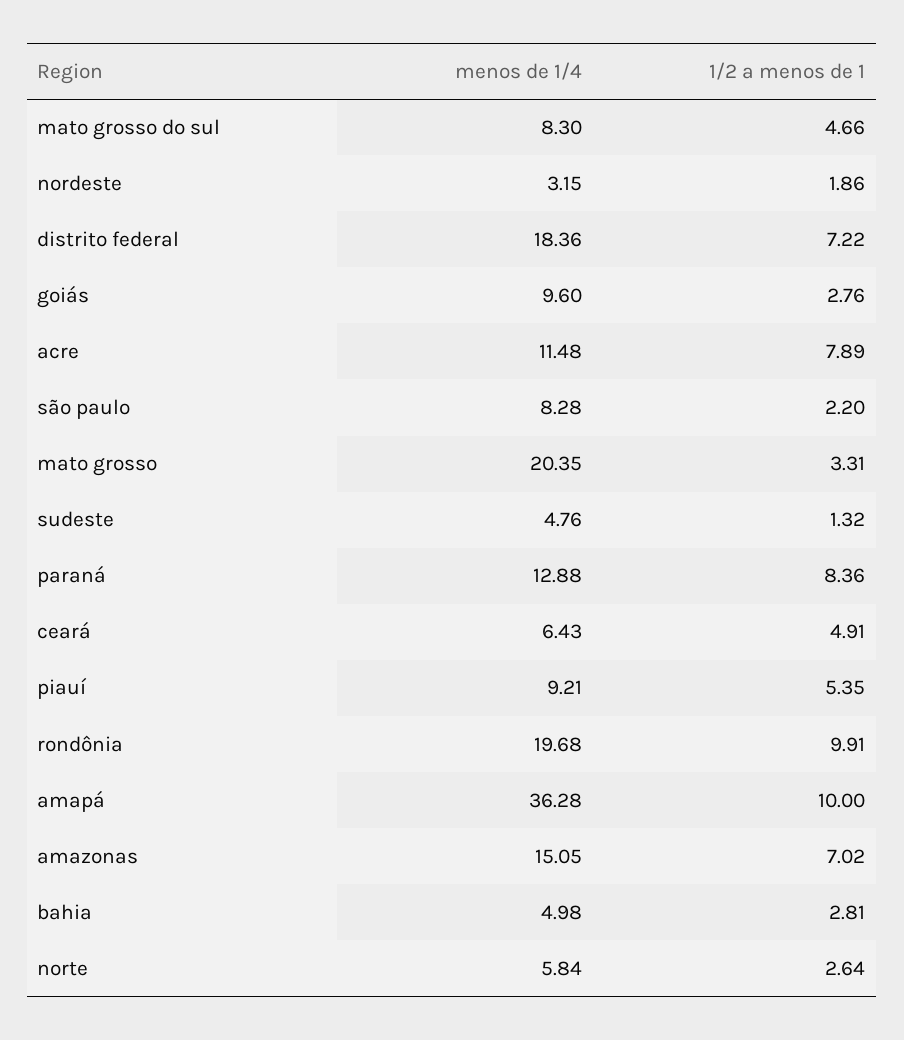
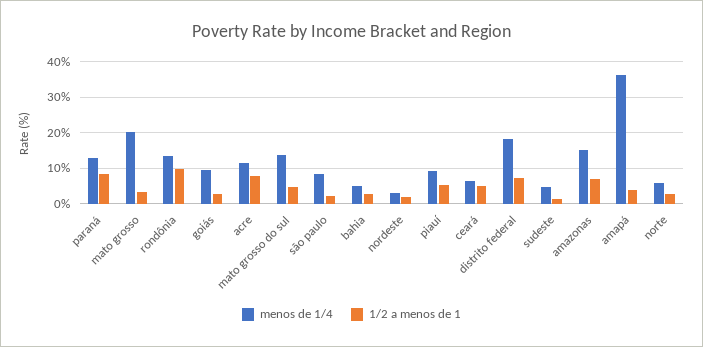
  {
    "menos de 1/4": {
-     "mato grosso do sul": 8.3,
+     "mato grosso do sul": 14,
      "nordeste": 3.15,
      "distrito federal": 18.36,
      "goiás": 9.6,
      "acre": 11.48,
      "são paulo": 8.28,
      "mato grosso": 20.35,
      "sudeste": 4.76,
      "paraná": 12.88,
      "ceará": 6.43,
      "piauí": 9.21,
-     "rondônia": 19.68,
+     "rondônia": 14,
      "amapá": 36.28,
      "amazonas": 15.05,
      "bahia": 4.98,
      "norte": 5.84
    },
    "1/2 a menos de 1": {
      "mato grosso do sul": 4.66,
      "nordeste": 1.86,
      "distrito federal": 7.22,
      "goiás": 2.76,
      "acre": 7.89,
      "são paulo": 2.2,
      "mato grosso": 3.31,
      "sudeste": 1.32,
      "paraná": 8.36,
      "ceará": 4.91,
      "piauí": 5.35,
      "rondônia": 9.91,
-     "amapá": 10,
+     "amapá": 4,
      "amazonas": 7.02,
      "bahia": 2.81,
      "norte": 2.64
    }
  }

